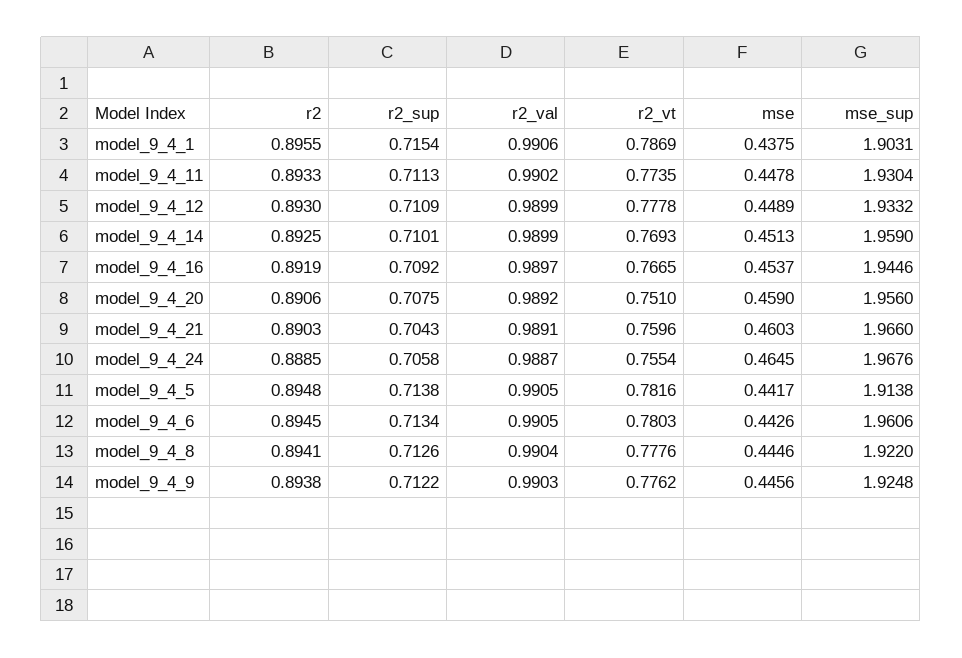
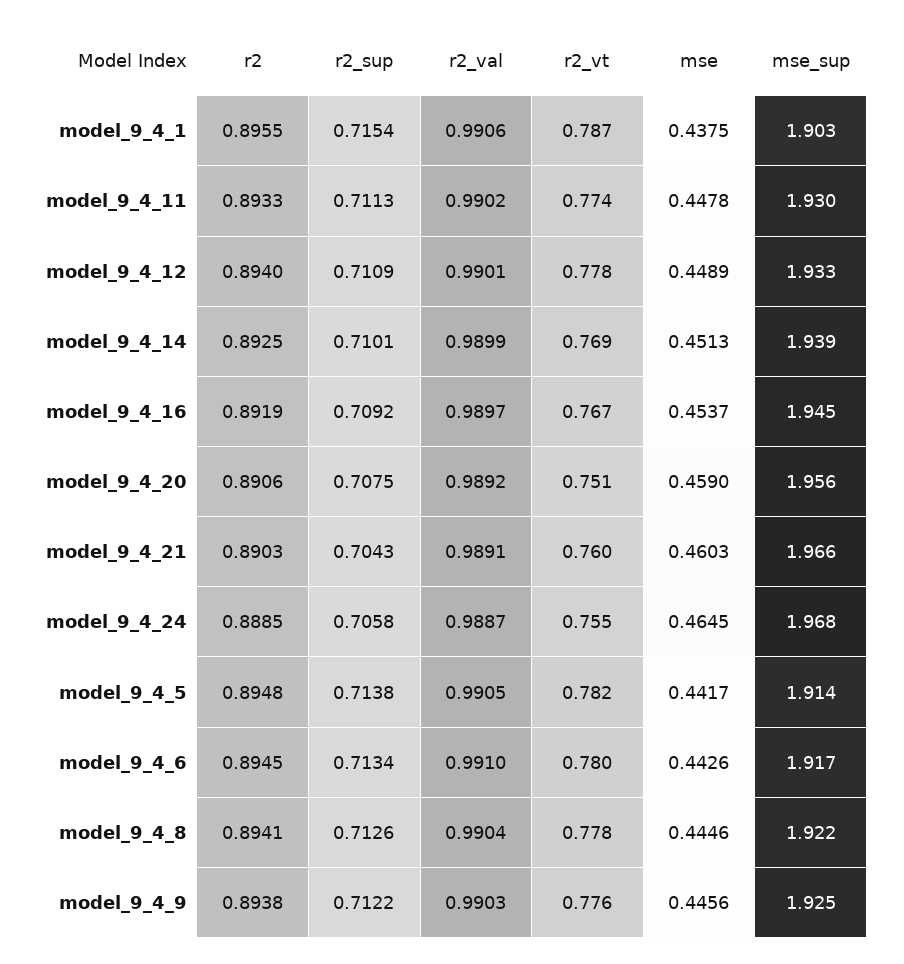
  {
    "r2": {
      "model_9_4_1": 0.8955,
      "model_9_4_11": 0.8933,
-     "model_9_4_12": 0.893,
+     "model_9_4_12": 0.894,
      "model_9_4_14": 0.8925,
      "model_9_4_16": 0.8919,
      "model_9_4_20": 0.8906,
      "model_9_4_21": 0.8903,
      "model_9_4_24": 0.8885,
      "model_9_4_5": 0.8948,
      "model_9_4_6": 0.8945,
      "model_9_4_8": 0.8941,
      "model_9_4_9": 0.8938
    },
    "r2_sup": {
      "model_9_4_1": 0.7154,
      "model_9_4_11": 0.7113,
      "model_9_4_12": 0.7109,
      "model_9_4_14": 0.7101,
      "model_9_4_16": 0.7092,
      "model_9_4_20": 0.7075,
      "model_9_4_21": 0.7043,
      "model_9_4_24": 0.7058,
      "model_9_4_5": 0.7138,
      "model_9_4_6": 0.7134,
      "model_9_4_8": 0.7126,
      "model_9_4_9": 0.7122
    },
    "r2_val": {
      "model_9_4_1": 0.9906,
      "model_9_4_11": 0.9902,
-     "model_9_4_12": 0.9899,
+     "model_9_4_12": 0.9901,
      "model_9_4_14": 0.9899,
      "model_9_4_16": 0.9897,
      "model_9_4_20": 0.9892,
      "model_9_4_21": 0.9891,
      "model_9_4_24": 0.9887,
      "model_9_4_5": 0.9905,
-     "model_9_4_6": 0.9905,
+     "model_9_4_6": 0.991,
      "model_9_4_8": 0.9904,
      "model_9_4_9": 0.9903
    },
    "r2_vt": {
      "model_9_4_1": 0.7869,
      "model_9_4_11": 0.7735,
      "model_9_4_12": 0.7778,
      "model_9_4_14": 0.7693,
      "model_9_4_16": 0.7665,
      "model_9_4_20": 0.751,
      "model_9_4_21": 0.7596,
      "model_9_4_24": 0.7554,
      "model_9_4_5": 0.7816,
      "model_9_4_6": 0.7803,
      "model_9_4_8": 0.7776,
      "model_9_4_9": 0.7762
    },
    "mse": {
      "model_9_4_1": 0.4375,
      "model_9_4_11": 0.4478,
      "model_9_4_12": 0.4489,
      "model_9_4_14": 0.4513,
      "model_9_4_16": 0.4537,
      "model_9_4_20": 0.459,
      "model_9_4_21": 0.4603,
      "model_9_4_24": 0.4645,
      "model_9_4_5": 0.4417,
      "model_9_4_6": 0.4426,
      "model_9_4_8": 0.4446,
      "model_9_4_9": 0.4456
    },
    "mse_sup": {
      "model_9_4_1": 1.9031,
      "model_9_4_11": 1.9304,
      "model_9_4_12": 1.9332,
-     "model_9_4_14": 1.959,
+     "model_9_4_14": 1.939,
      "model_9_4_16": 1.9446,
      "model_9_4_20": 1.956,
      "model_9_4_21": 1.966,
      "model_9_4_24": 1.9676,
      "model_9_4_5": 1.9138,
-     "model_9_4_6": 1.9606,
+     "model_9_4_6": 1.917,
      "model_9_4_8": 1.922,
      "model_9_4_9": 1.9248
    }
  }

